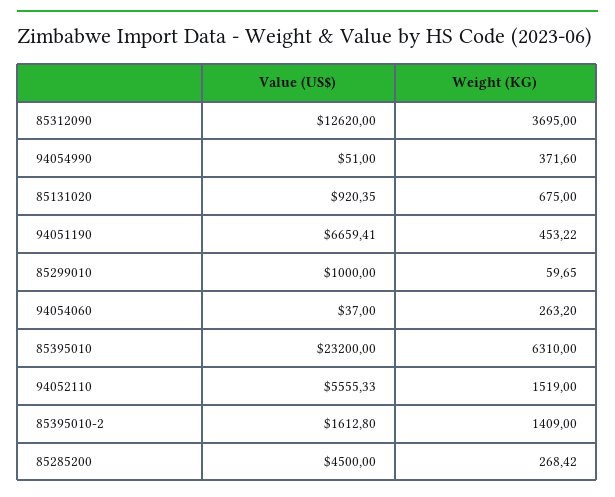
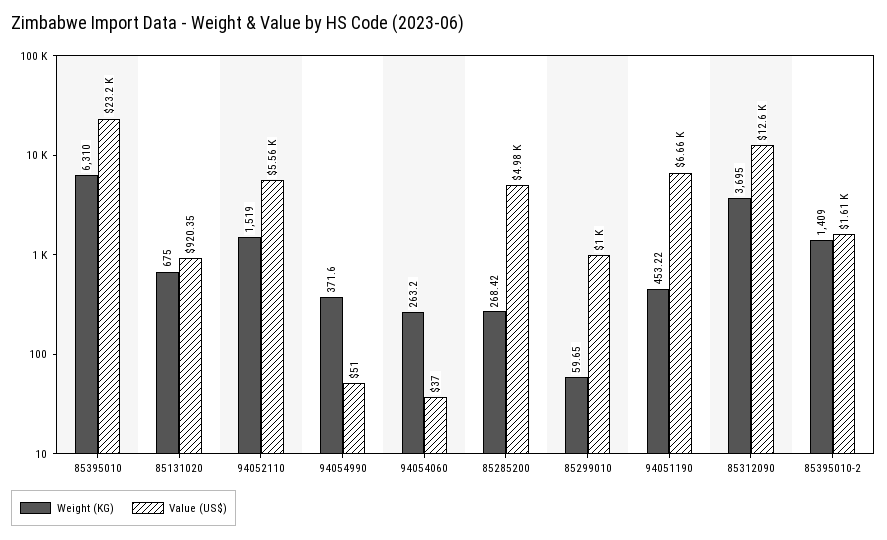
  {
    "Value (US$)": {
      "85312090": 12620,
      "94054990": 51,
      "85131020": 920.35,
      "94051190": 6659.41,
      "85299010": 1000,
      "94054060": 37,
      "85395010": 23200,
      "94052110": 5555.33,
      "85395010-2": 1612.8,
-     "85285200": 4500
+     "85285200": 4980
    },
    "Weight (KG)": {
      "85312090": 3695,
      "94054990": 371.6,
      "85131020": 675,
      "94051190": 453.22,
      "85299010": 59.65,
      "94054060": 263.2,
      "85395010": 6310,
      "94052110": 1519,
      "85395010-2": 1409,
      "85285200": 268.42
    }
  }

